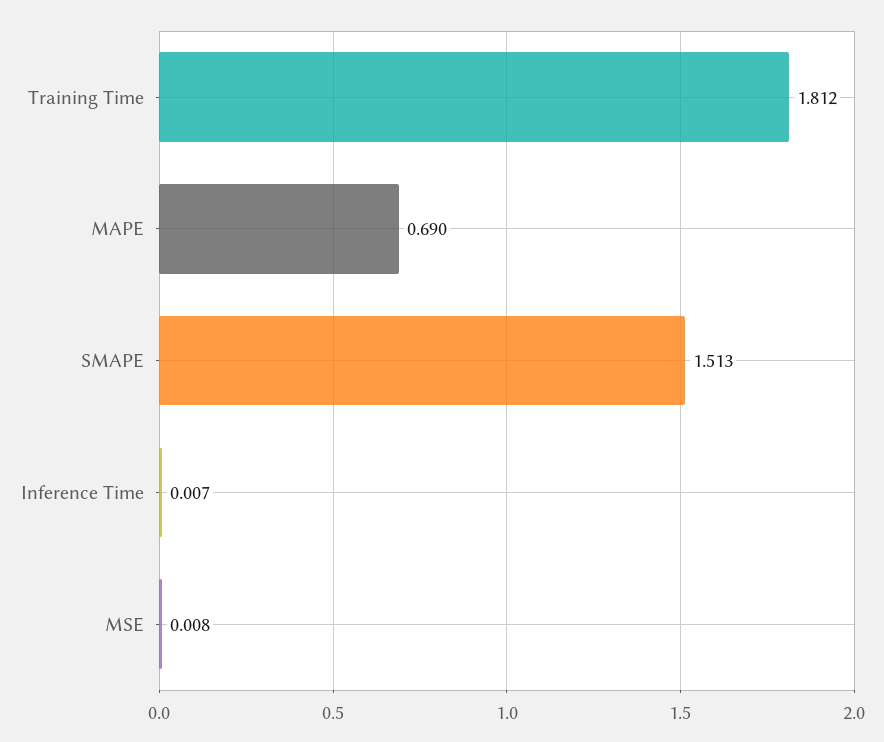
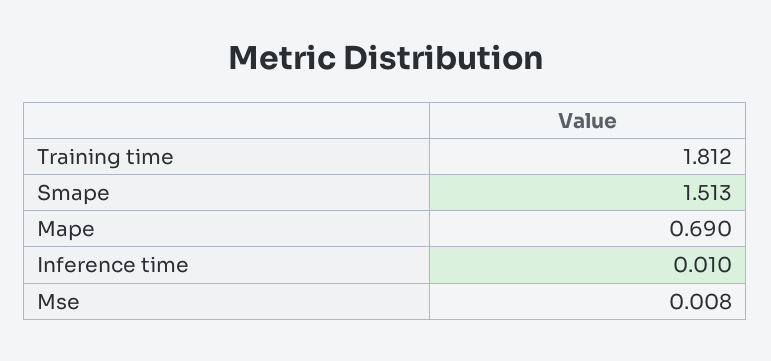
  {
    "Training Time": 1.812,
    "MAPE": 0.69,
    "SMAPE": 1.513,
-   "Inference Time": 0.007,
+   "Inference Time": 0.01,
    "MSE": 0.008
  }

